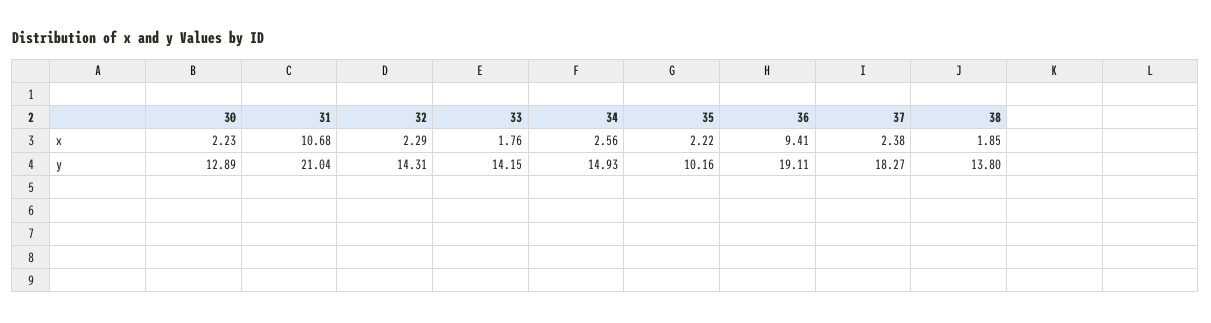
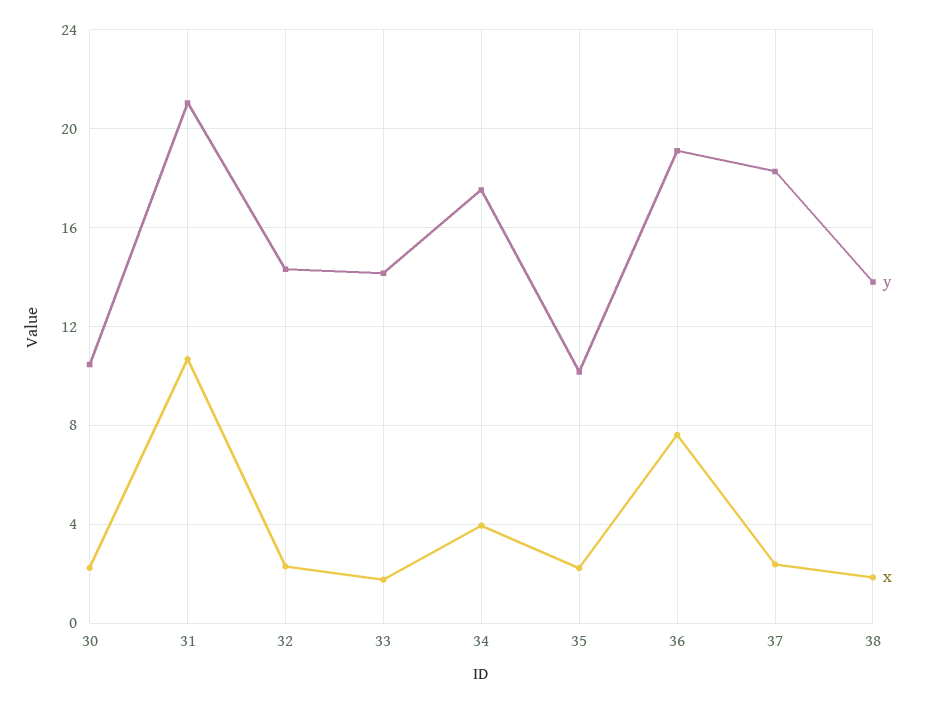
  {
    "x": {
      "30": 2.23,
      "31": 10.68,
      "32": 2.29,
      "33": 1.76,
-     "34": 2.56,
+     "34": 4,
      "35": 2.22,
-     "36": 9.41,
+     "36": 7.5,
      "37": 2.38,
      "38": 1.85
    },
    "y": {
-     "30": 12.89,
+     "30": 10.5,
      "31": 21.04,
      "32": 14.31,
      "33": 14.15,
-     "34": 14.93,
+     "34": 17.5,
      "35": 10.16,
      "36": 19.11,
      "37": 18.27,
      "38": 13.8
    }
  }

